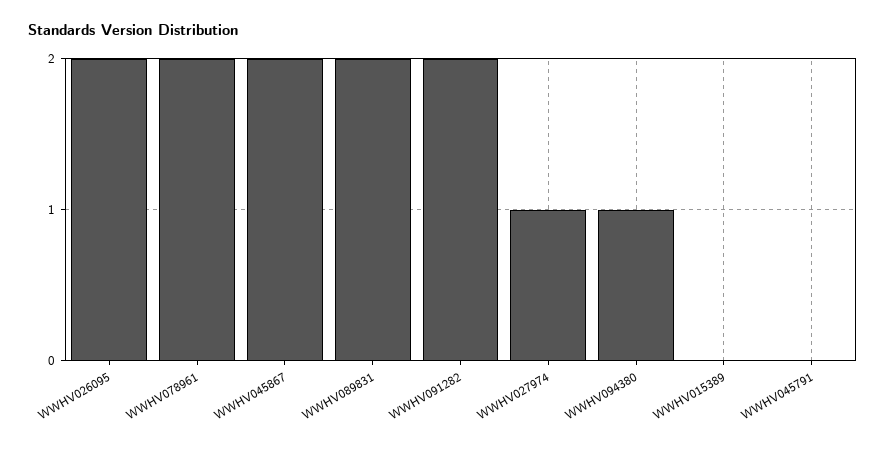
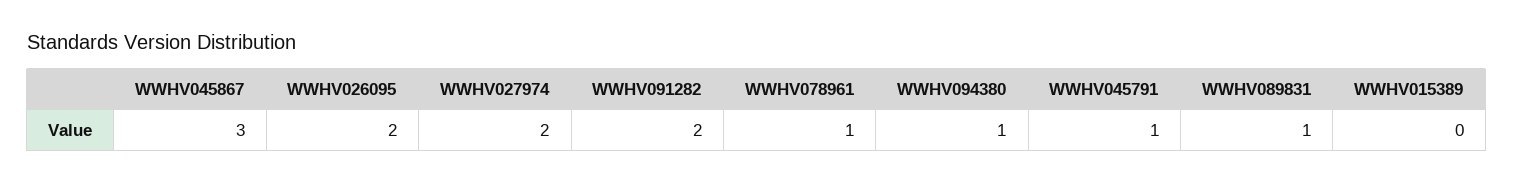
  {
    "WWHV026095": 2,
-   "WWHV078961": 2,
+   "WWHV078961": 1,
-   "WWHV045867": 2,
+   "WWHV045867": 3,
-   "WWHV089831": 2,
+   "WWHV089831": 1,
    "WWHV091282": 2,
-   "WWHV027974": 1,
+   "WWHV027974": 2,
    "WWHV094380": 1,
    "WWHV015389": 0,
-   "WWHV045791": 0
+   "WWHV045791": 1
  }

